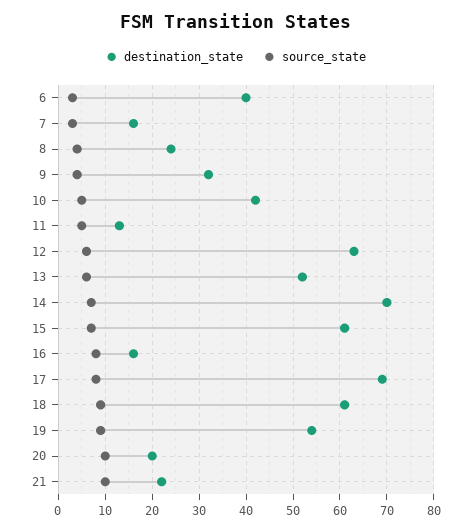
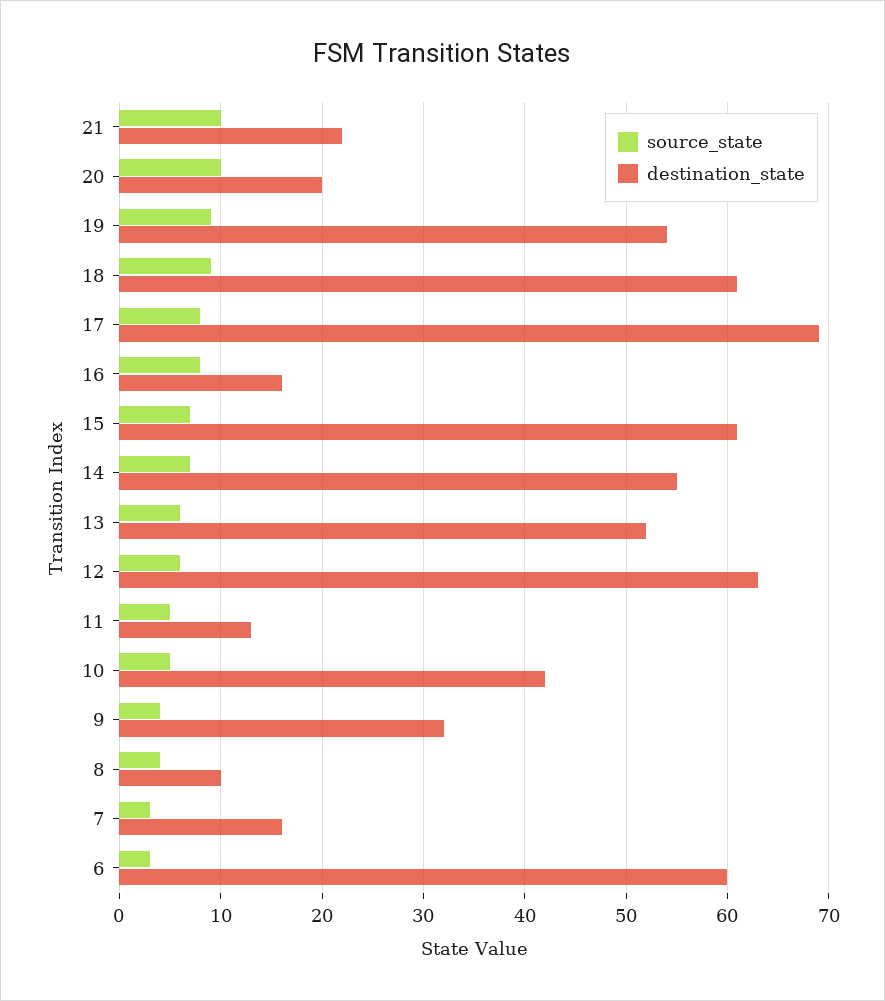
  {
    "destination_state": {
-     "6": 40,
+     "6": 60,
      "7": 16,
-     "8": 25,
+     "8": 10,
      "9": 32,
      "10": 42,
      "11": 13,
      "12": 63,
      "13": 52,
-     "14": 70,
+     "14": 55,
      "15": 61,
      "16": 16,
      "17": 69,
      "18": 61,
      "19": 54,
      "20": 20,
      "21": 22
    },
    "source_state": {
      "6": 3,
      "7": 3,
      "8": 4,
      "9": 4,
      "10": 5,
      "11": 5,
      "12": 6,
      "13": 6,
      "14": 7,
      "15": 7,
      "16": 8,
      "17": 8,
      "18": 9,
      "19": 9,
      "20": 10,
      "21": 10
    }
  }

